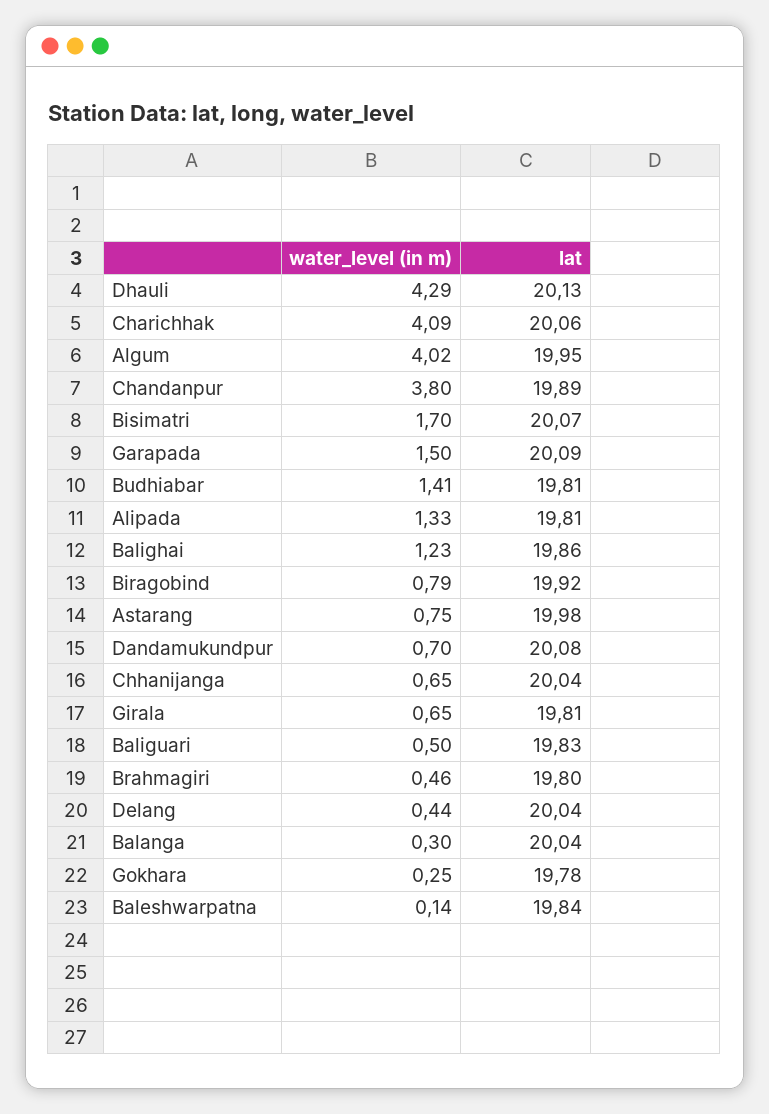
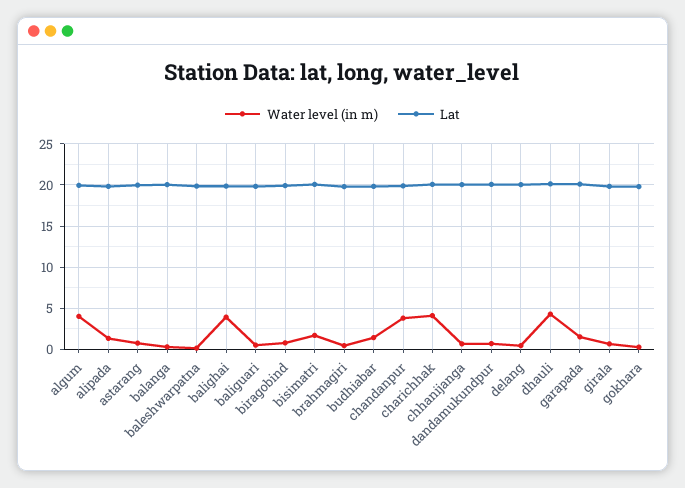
  {
    "water_level (in m)": {
      "Dhauli": 4.29,
      "Charichhak": 4.09,
      "Algum": 4.02,
      "Chandanpur": 3.8,
      "Bisimatri": 1.7,
      "Garapada": 1.5,
      "Budhiabar": 1.41,
      "Alipada": 1.33,
-     "Balighai": 1.23,
+     "Balighai": 4,
      "Biragobind": 0.79,
      "Astarang": 0.75,
      "Dandamukundpur": 0.7,
      "Chhanijanga": 0.65,
      "Girala": 0.65,
      "Baliguari": 0.5,
      "Brahmagiri": 0.46,
      "Delang": 0.44,
      "Balanga": 0.3,
      "Gokhara": 0.25,
      "Baleshwarpatna": 0.14
    },
    "lat": {
      "Dhauli": 20.13,
      "Charichhak": 20.06,
      "Algum": 19.95,
      "Chandanpur": 19.89,
      "Bisimatri": 20.07,
      "Garapada": 20.09,
      "Budhiabar": 19.81,
      "Alipada": 19.81,
      "Balighai": 19.86,
      "Biragobind": 19.92,
      "Astarang": 19.98,
      "Dandamukundpur": 20.08,
      "Chhanijanga": 20.04,
      "Girala": 19.81,
      "Baliguari": 19.83,
      "Brahmagiri": 19.8,
      "Delang": 20.04,
      "Balanga": 20.04,
      "Gokhara": 19.78,
      "Baleshwarpatna": 19.84
    }
  }

